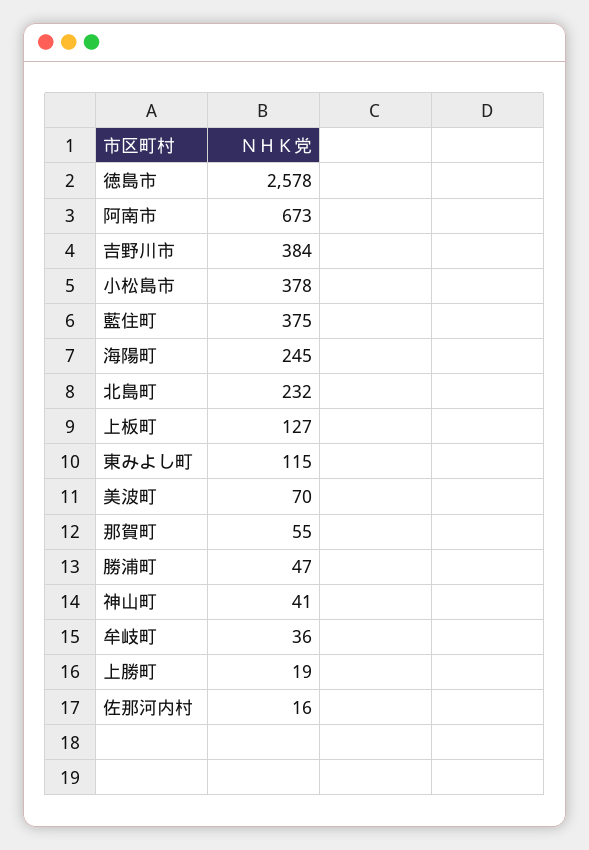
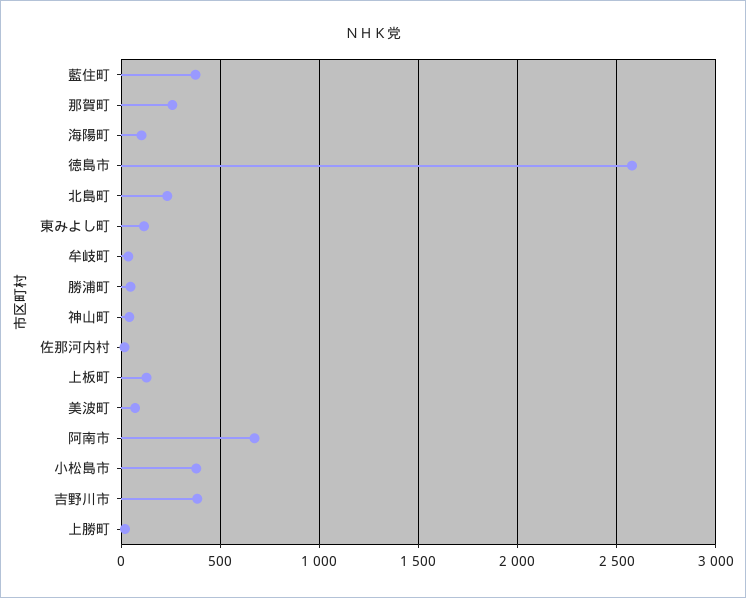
  {
    "徳島市": 2578,
    "阿南市": 673,
    "吉野川市": 384,
    "小松島市": 378,
    "藍住町": 375,
-   "海陽町": 245,
+   "海陽町": 100,
    "北島町": 232,
    "上板町": 127,
    "東みよし町": 115,
    "美波町": 70,
-   "那賀町": 55,
+   "那賀町": 250,
    "勝浦町": 47,
    "神山町": 41,
    "牟岐町": 36,
    "上勝町": 19,
    "佐那河内村": 16
  }

